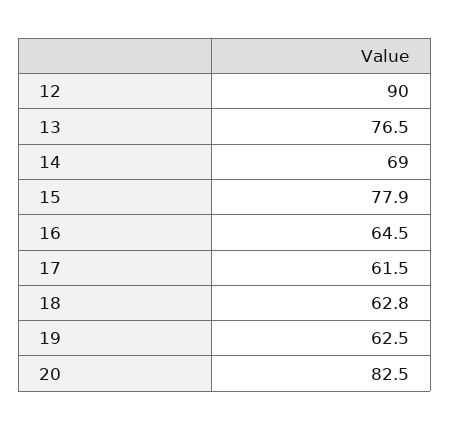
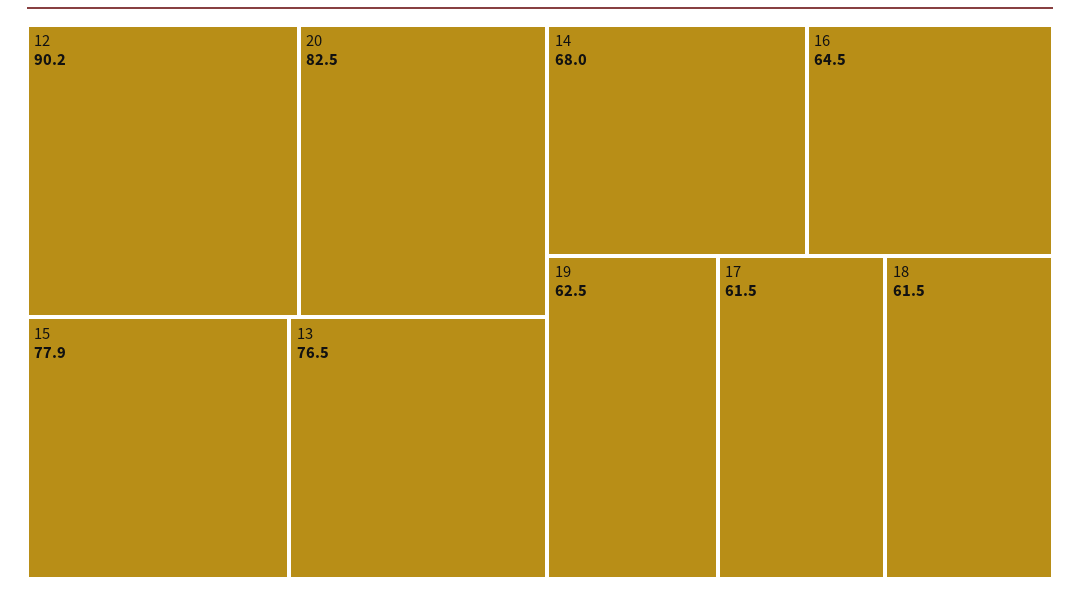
  {
-   "12": 90,
+   "12": 90.2,
    "13": 76.5,
-   "14": 69,
+   "14": 68,
    "15": 77.9,
    "16": 64.5,
    "17": 61.5,
-   "18": 62.8,
+   "18": 61.5,
    "19": 62.5,
    "20": 82.5
  }

